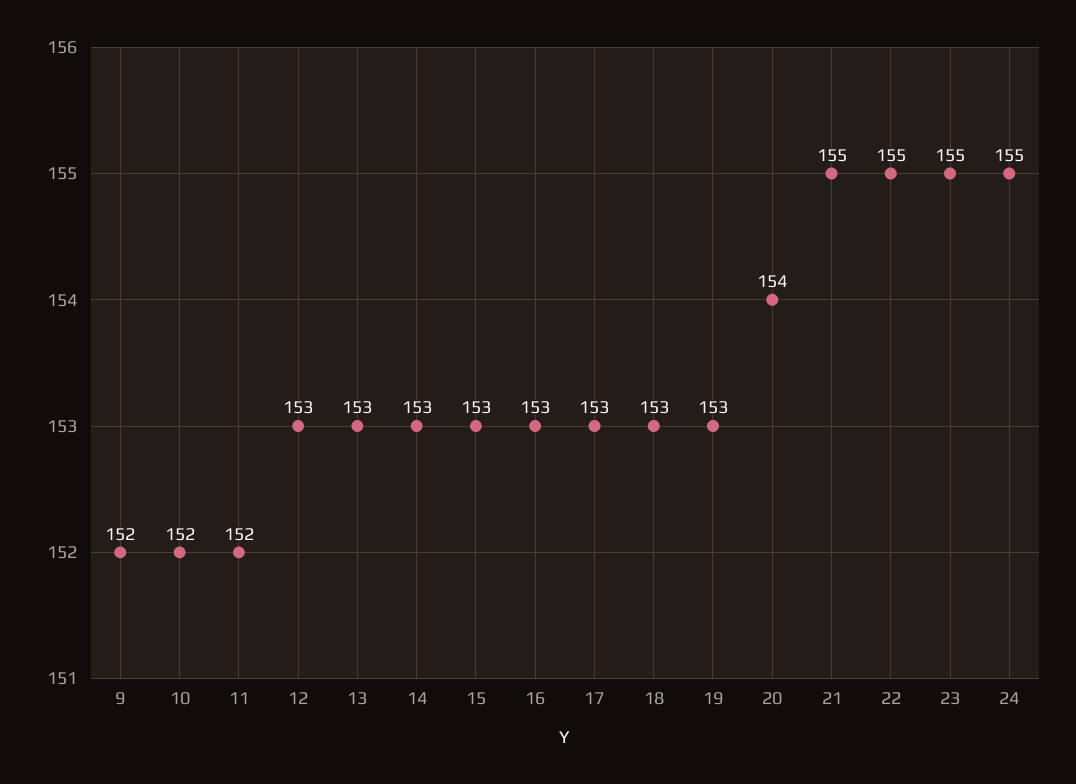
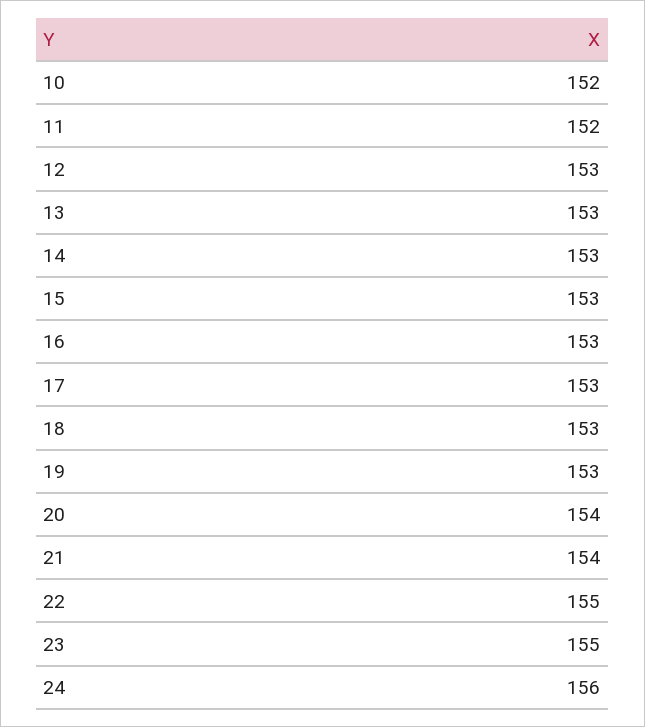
  {
-   "9": 152,
    "10": 152,
    "11": 152,
    "12": 153,
    "13": 153,
    "14": 153,
    "15": 153,
    "16": 153,
    "17": 153,
    "18": 153,
    "19": 153,
    "20": 154,
-   "21": 155,
+   "21": 154,
    "22": 155,
    "23": 155,
-   "24": 155
+   "24": 156
  }

